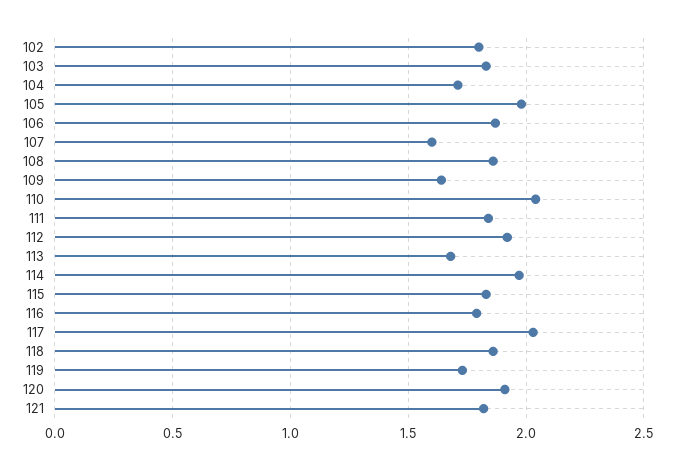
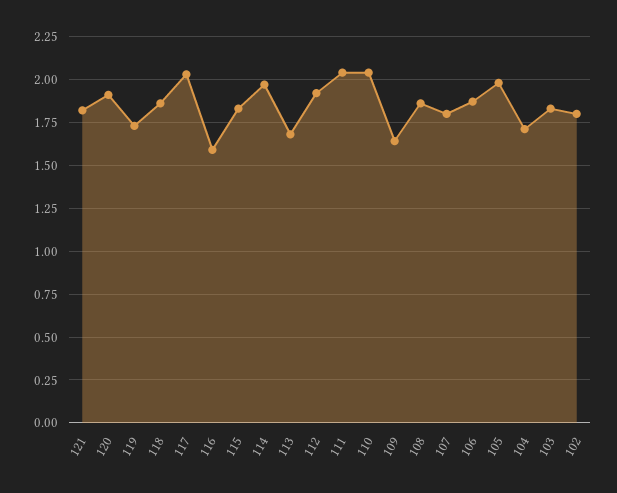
  {
    "102": 1.8,
    "103": 1.85,
    "104": 1.7,
    "105": 2,
    "106": 1.85,
-   "107": 1.6,
+   "107": 1.8,
    "108": 1.85,
    "109": 1.65,
    "110": 2.05,
-   "111": 1.85,
+   "111": 2.05,
    "112": 1.9,
    "113": 1.7,
    "114": 1.95,
    "115": 1.85,
-   "116": 1.8,
+   "116": 1.6,
    "117": 2.05,
    "118": 1.85,
    "119": 1.75,
    "120": 1.9,
    "121": 1.8
  }

